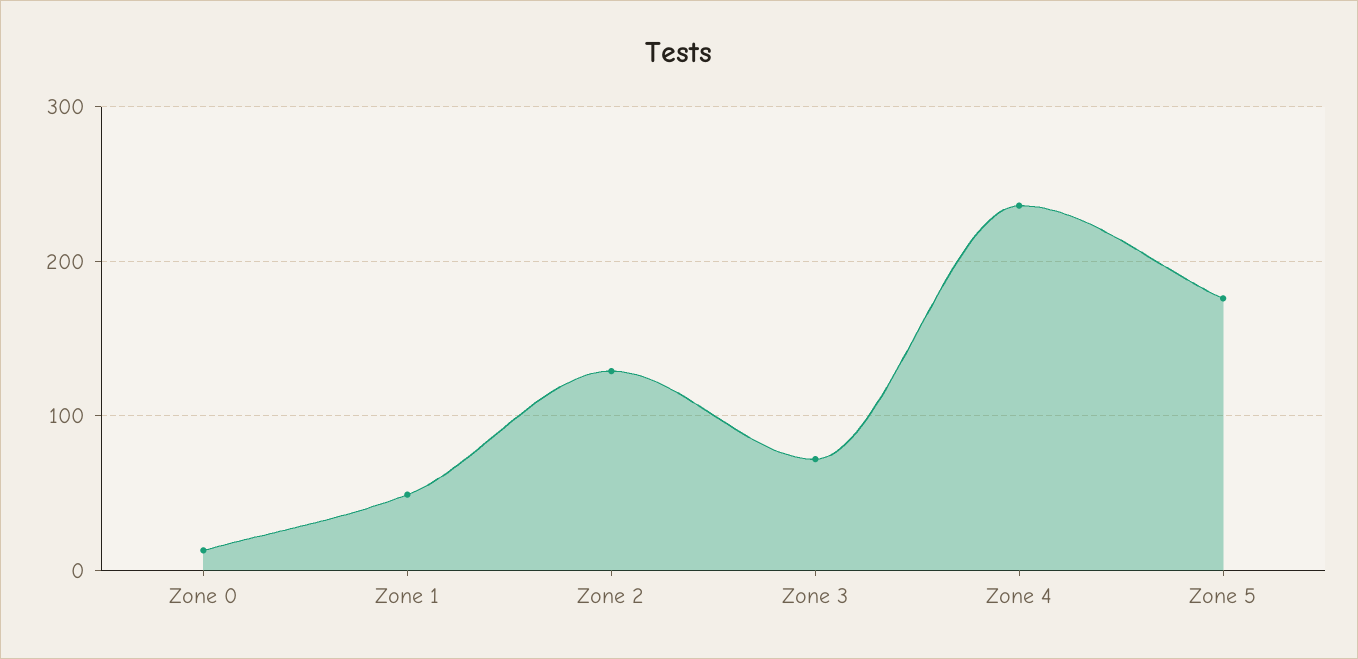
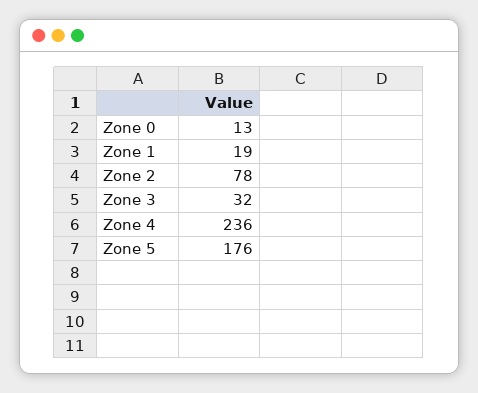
  {
    "Zone 0": 13,
-   "Zone 1": 50,
+   "Zone 1": 19,
-   "Zone 2": 130,
+   "Zone 2": 78,
-   "Zone 3": 70,
+   "Zone 3": 32,
    "Zone 4": 236,
    "Zone 5": 176
  }

